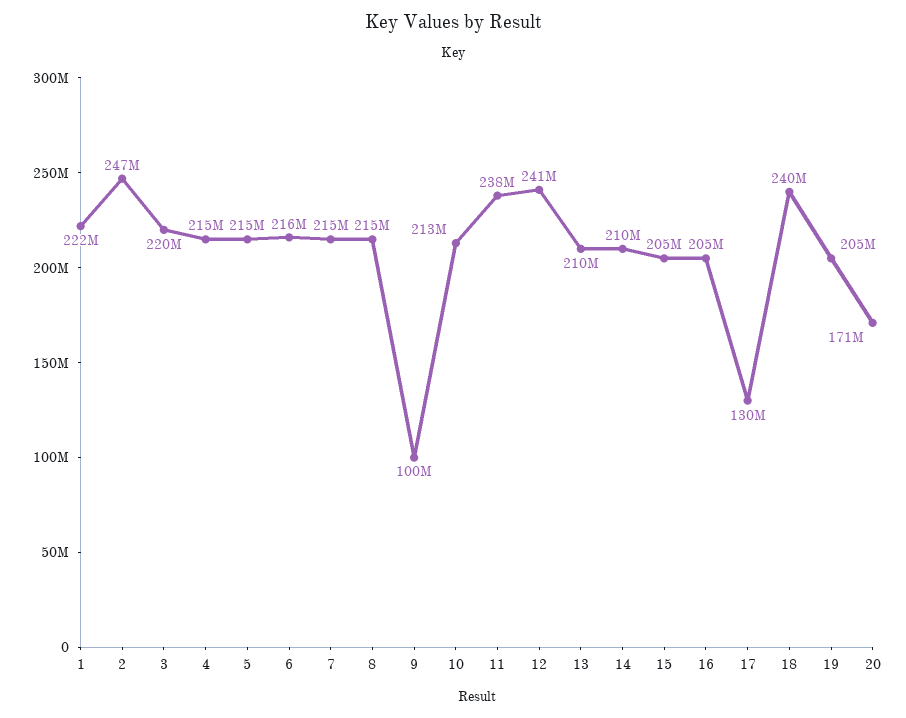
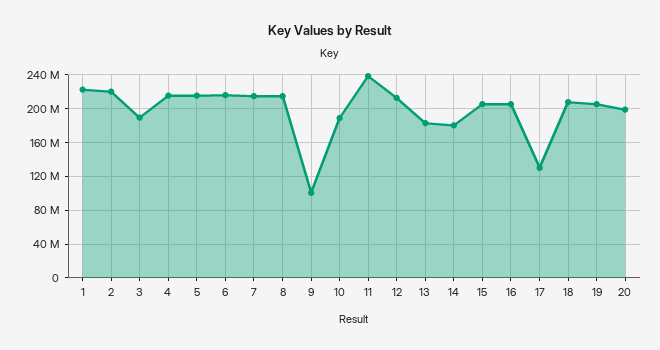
  {
    "1": 222000000,
-   "2": 247000000,
+   "2": 220000000,
-   "3": 220000000,
+   "3": 190000000,
    "4": 215000000,
    "5": 215000000,
    "6": 216000000,
    "7": 215000000,
    "8": 215000000,
    "9": 100000000,
-   "10": 213000000,
+   "10": 190000000,
    "11": 238000000,
-   "12": 241000000,
+   "12": 210000000,
-   "13": 210000000,
+   "13": 180000000,
-   "14": 210000000,
+   "14": 180000000,
    "15": 205000000,
    "16": 205000000,
    "17": 130000000,
-   "18": 240000000,
+   "18": 210000000,
    "19": 205000000,
-   "20": 171000000
+   "20": 200000000
  }

